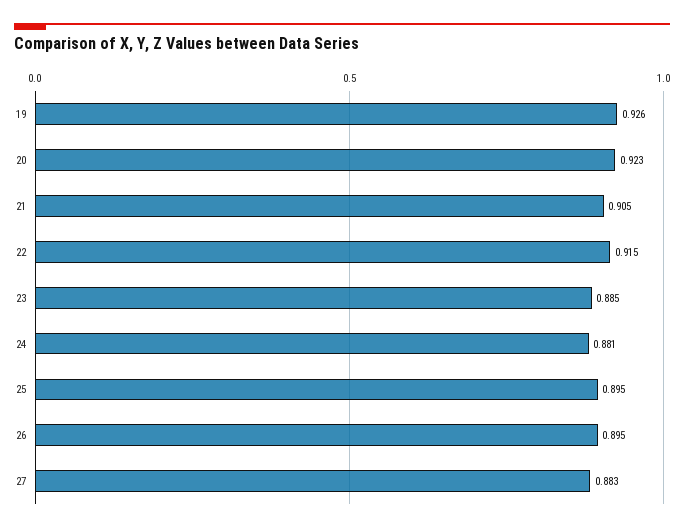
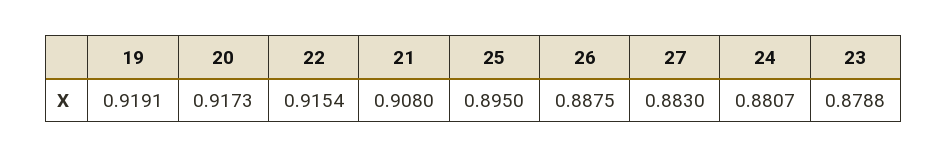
  {
-   "19": 0.926,
+   "19": 0.9191,
-   "20": 0.923,
+   "20": 0.9173,
-   "21": 0.905,
+   "21": 0.908,
    "22": 0.9154,
-   "23": 0.885,
+   "23": 0.8788,
    "24": 0.8807,
    "25": 0.895,
-   "26": 0.895,
+   "26": 0.8875,
    "27": 0.883
  }

